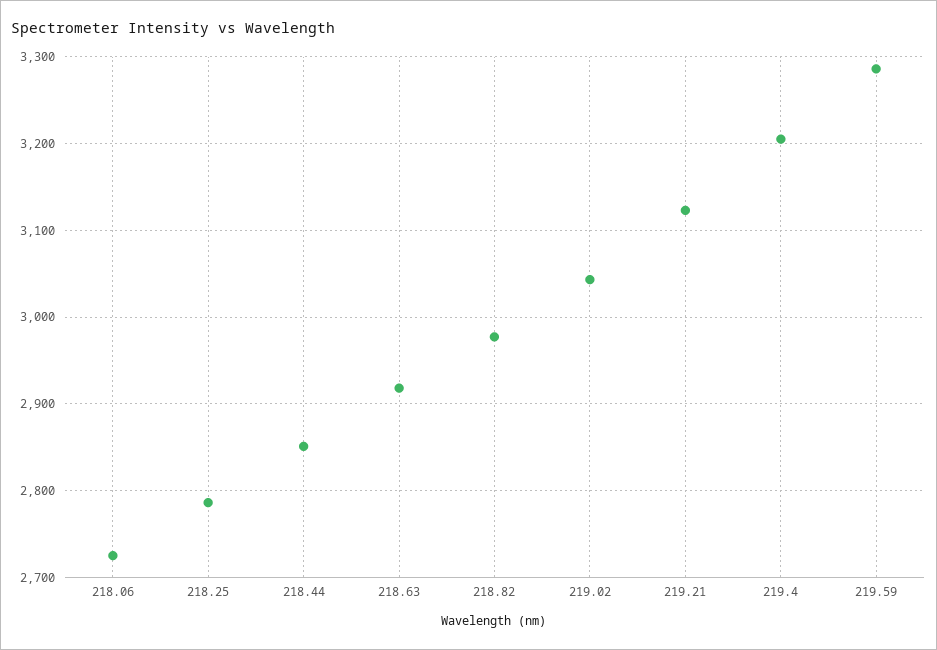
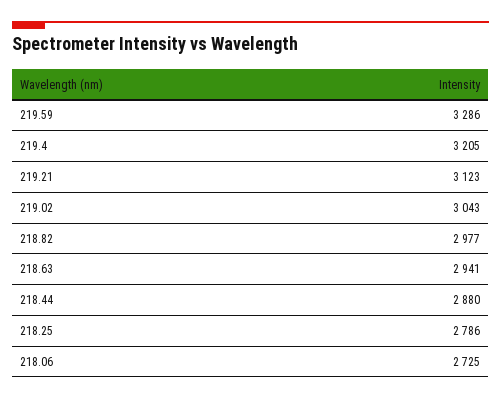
  {
    "218.06": 2725,
    "218.25": 2786,
-   "218.44": 2850,
+   "218.44": 2880,
-   "218.63": 2920,
+   "218.63": 2941,
    "218.82": 2977,
    "219.02": 3043,
    "219.21": 3123,
    "219.4": 3205,
    "219.59": 3286
  }

